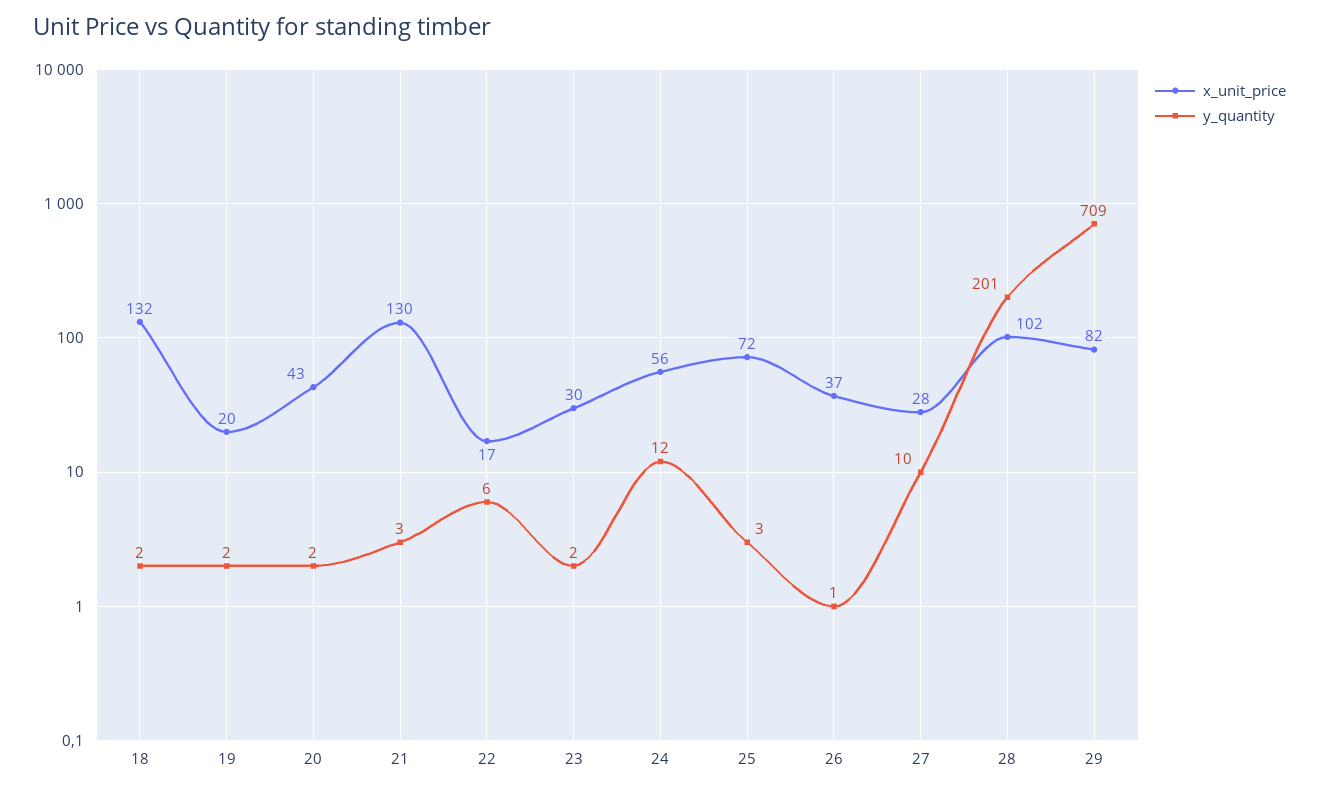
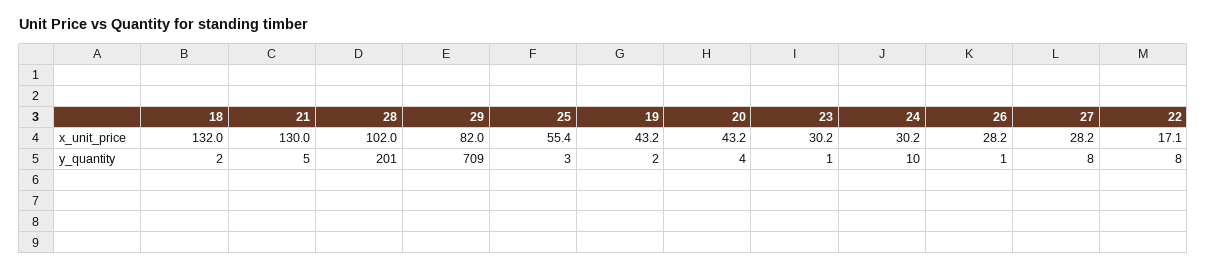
  {
    "x_unit_price": {
      "18": 132,
-     "19": 20,
+     "19": 43.2,
      "20": 43.2,
      "21": 130,
      "22": 17.1,
      "23": 30.2,
-     "24": 56,
+     "24": 30.2,
-     "25": 72,
+     "25": 55.4,
-     "26": 37,
+     "26": 28.2,
      "27": 28.2,
      "28": 102,
      "29": 82
    },
    "y_quantity": {
      "18": 2,
      "19": 2,
-     "20": 2,
+     "20": 4,
-     "21": 3,
+     "21": 5,
-     "22": 6,
+     "22": 8,
-     "23": 2,
+     "23": 1,
-     "24": 12,
+     "24": 10,
      "25": 3,
      "26": 1,
-     "27": 10,
+     "27": 8,
      "28": 201,
      "29": 709
    }
  }

